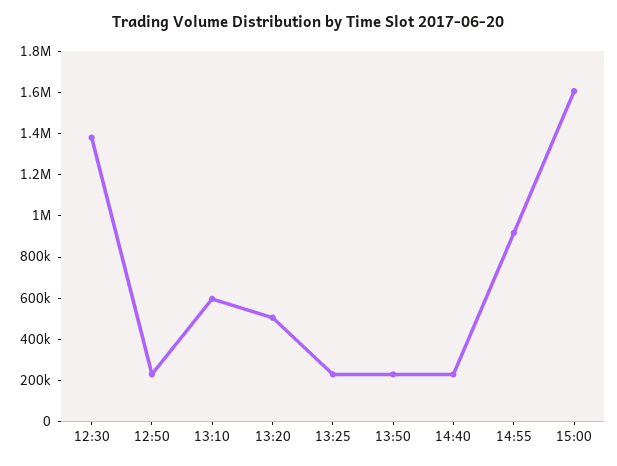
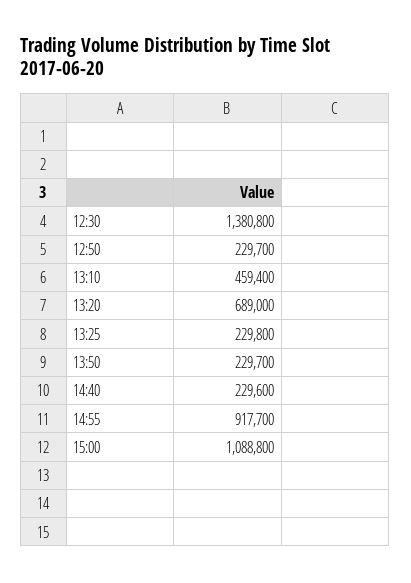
  {
    "12:30": 1380800,
    "12:50": 229700,
-   "13:10": 600000,
+   "13:10": 459400,
-   "13:20": 500000,
+   "13:20": 689000,
    "13:25": 229800,
    "13:50": 229700,
    "14:40": 229600,
    "14:55": 917700,
-   "15:00": 1600000
+   "15:00": 1088800
  }

